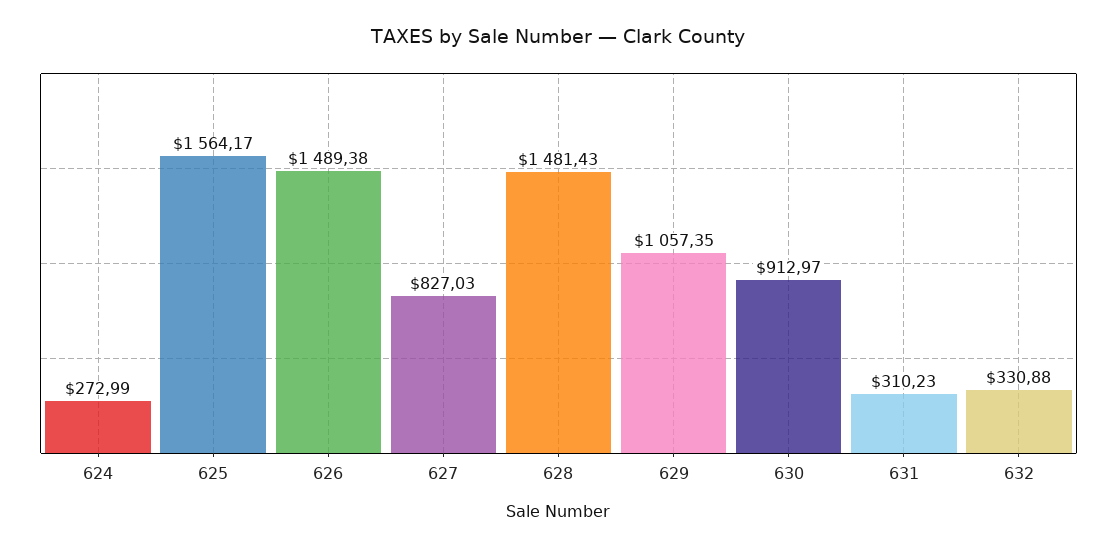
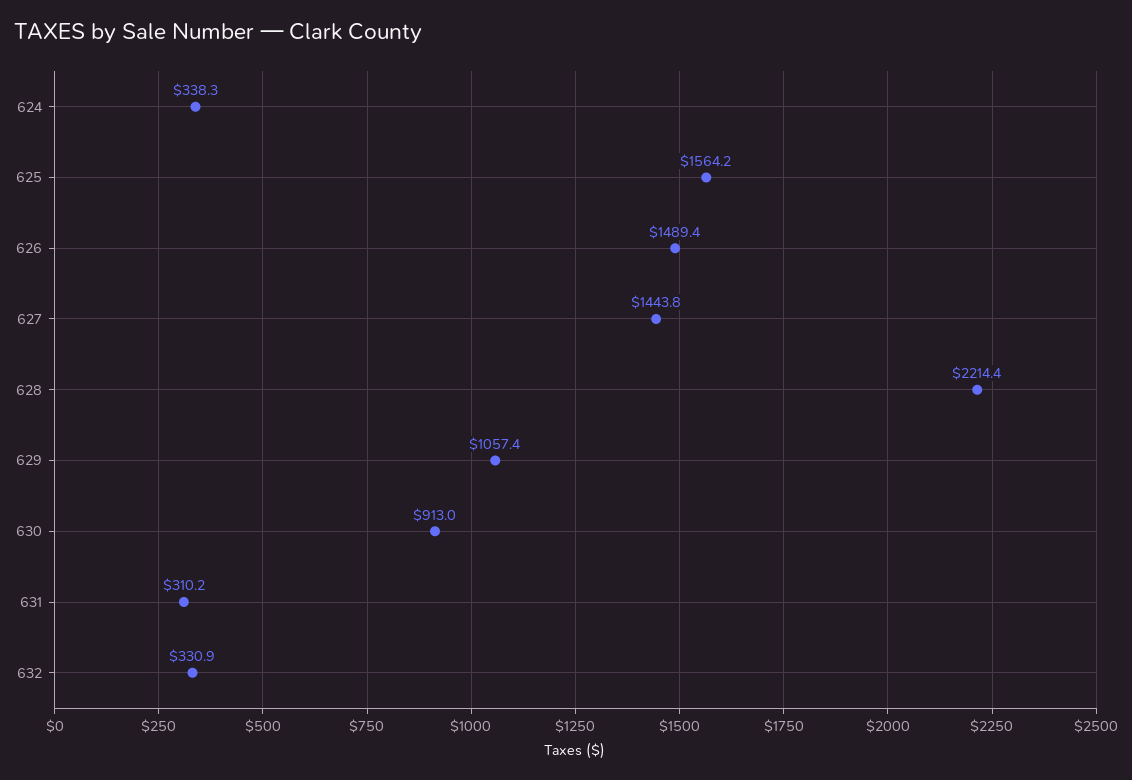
  {
-   "624": 272.99,
+   "624": 338.3,
    "625": 1564.17,
    "626": 1489.38,
-   "627": 827.03,
+   "627": 1443.8,
-   "628": 1481.43,
+   "628": 2214.4,
    "629": 1057.35,
    "630": 912.97,
    "631": 310.23,
    "632": 330.88
  }

